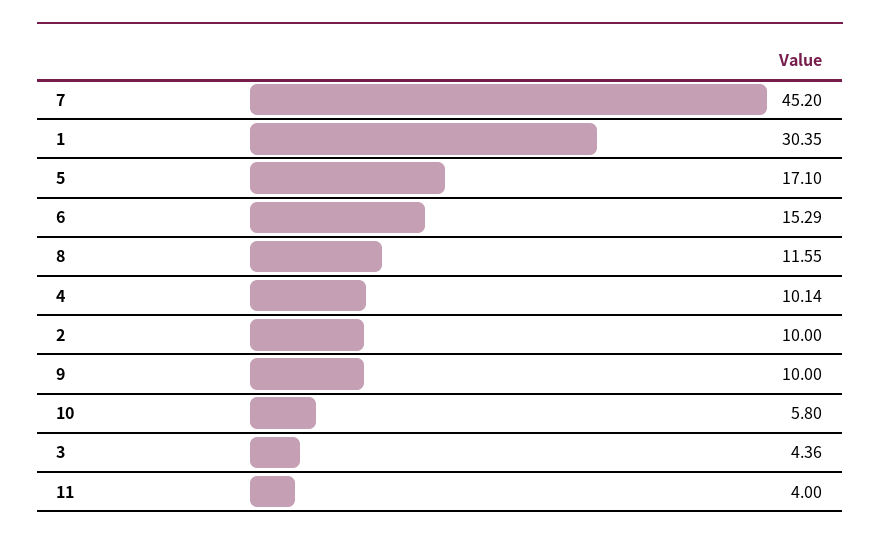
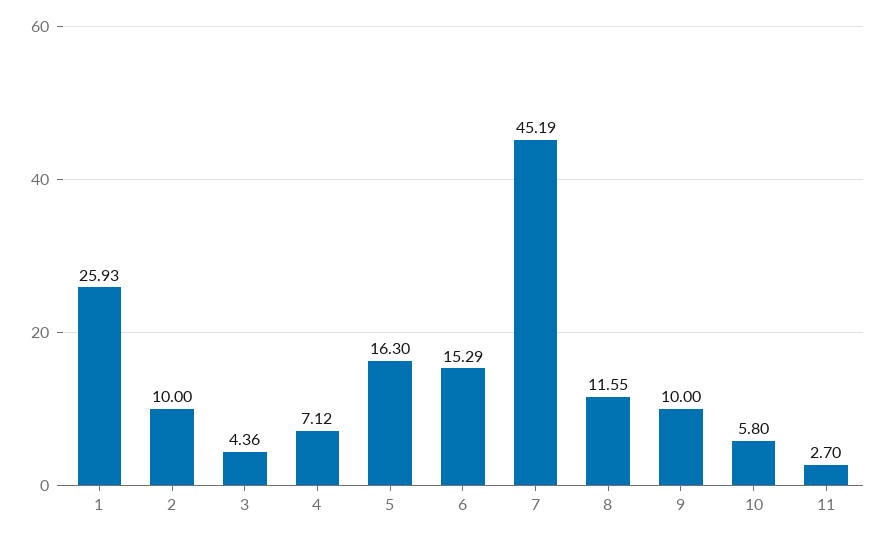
  {
-   "7": 45.2,
+   "7": 45.19,
-   "1": 30.35,
+   "1": 25.93,
-   "5": 17.1,
+   "5": 16.3,
    "6": 15.29,
    "8": 11.55,
-   "4": 10.14,
+   "4": 7.12,
    "2": 10,
    "9": 10,
    "10": 5.8,
    "3": 4.36,
-   "11": 4
+   "11": 2.7
  }

